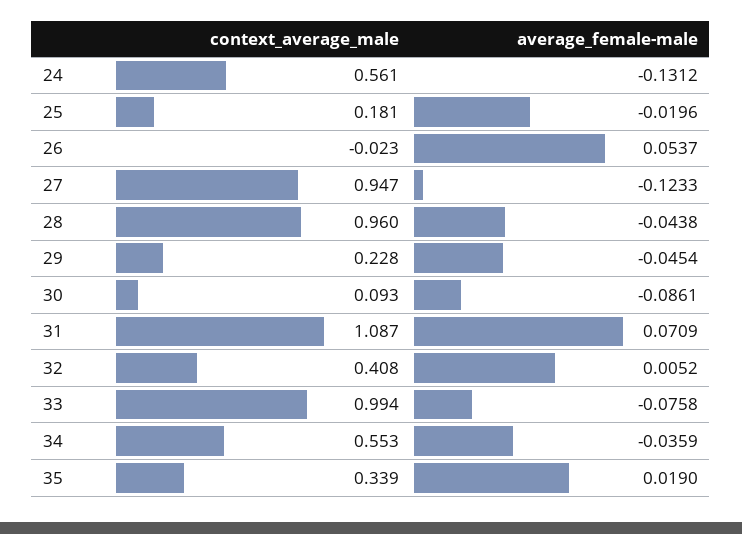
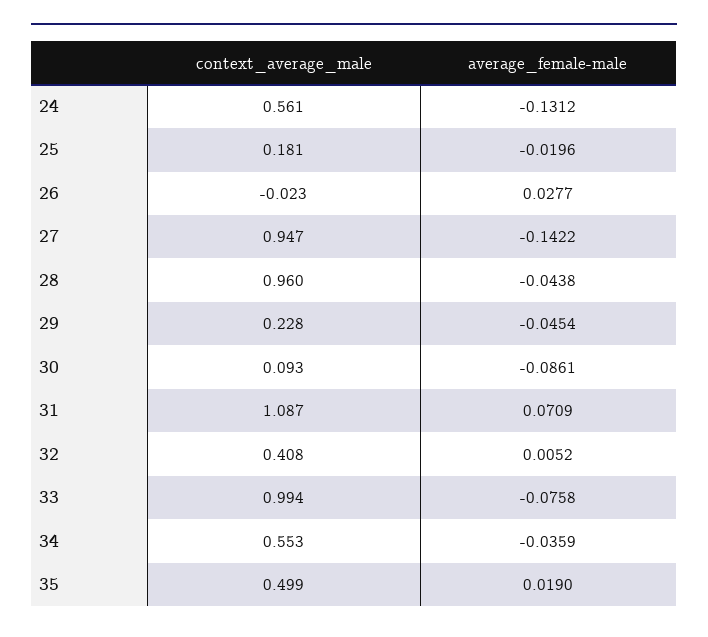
  {
    "context_average_male": {
      "24": 0.561,
      "25": 0.181,
      "26": -0.023,
      "27": 0.947,
      "28": 0.96,
      "29": 0.228,
      "30": 0.093,
      "31": 1.087,
      "32": 0.408,
      "33": 0.994,
      "34": 0.553,
-     "35": 0.339
+     "35": 0.499
    },
    "average_female-male": {
      "24": -0.1312,
      "25": -0.0196,
-     "26": 0.0537,
+     "26": 0.0277,
-     "27": -0.1233,
+     "27": -0.1422,
      "28": -0.0438,
      "29": -0.0454,
      "30": -0.0861,
      "31": 0.0709,
      "32": 0.0052,
      "33": -0.0758,
      "34": -0.0359,
      "35": 0.019
    }
  }

